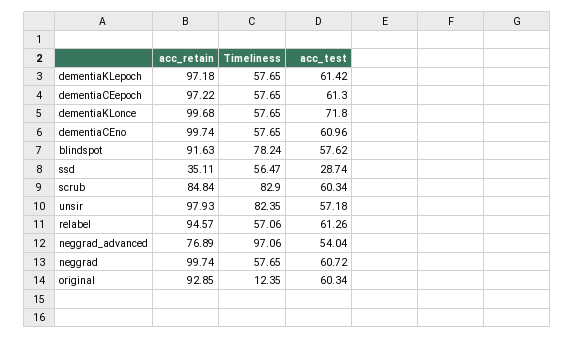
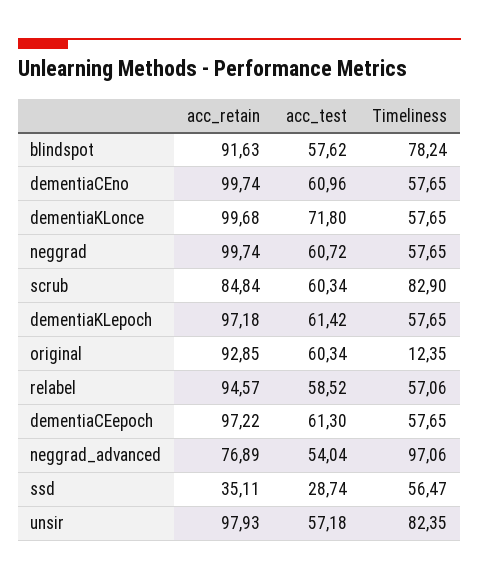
  {
    "acc_retain": {
      "dementiaKLepoch": 97.18,
      "dementiaCEepoch": 97.22,
      "dementiaKLonce": 99.68,
      "dementiaCEno": 99.74,
      "blindspot": 91.63,
      "ssd": 35.11,
      "scrub": 84.84,
      "unsir": 97.93,
      "relabel": 94.57,
      "neggrad_advanced": 76.89,
      "neggrad": 99.74,
      "original": 92.85
    },
    "Timeliness": {
      "dementiaKLepoch": 57.65,
      "dementiaCEepoch": 57.65,
      "dementiaKLonce": 57.65,
      "dementiaCEno": 57.65,
      "blindspot": 78.24,
      "ssd": 56.47,
      "scrub": 82.9,
      "unsir": 82.35,
      "relabel": 57.06,
      "neggrad_advanced": 97.06,
      "neggrad": 57.65,
      "original": 12.35
    },
    "acc_test": {
      "dementiaKLepoch": 61.42,
      "dementiaCEepoch": 61.3,
      "dementiaKLonce": 71.8,
      "dementiaCEno": 60.96,
      "blindspot": 57.62,
      "ssd": 28.74,
      "scrub": 60.34,
      "unsir": 57.18,
-     "relabel": 61.26,
+     "relabel": 58.52,
      "neggrad_advanced": 54.04,
      "neggrad": 60.72,
      "original": 60.34
    }
  }

